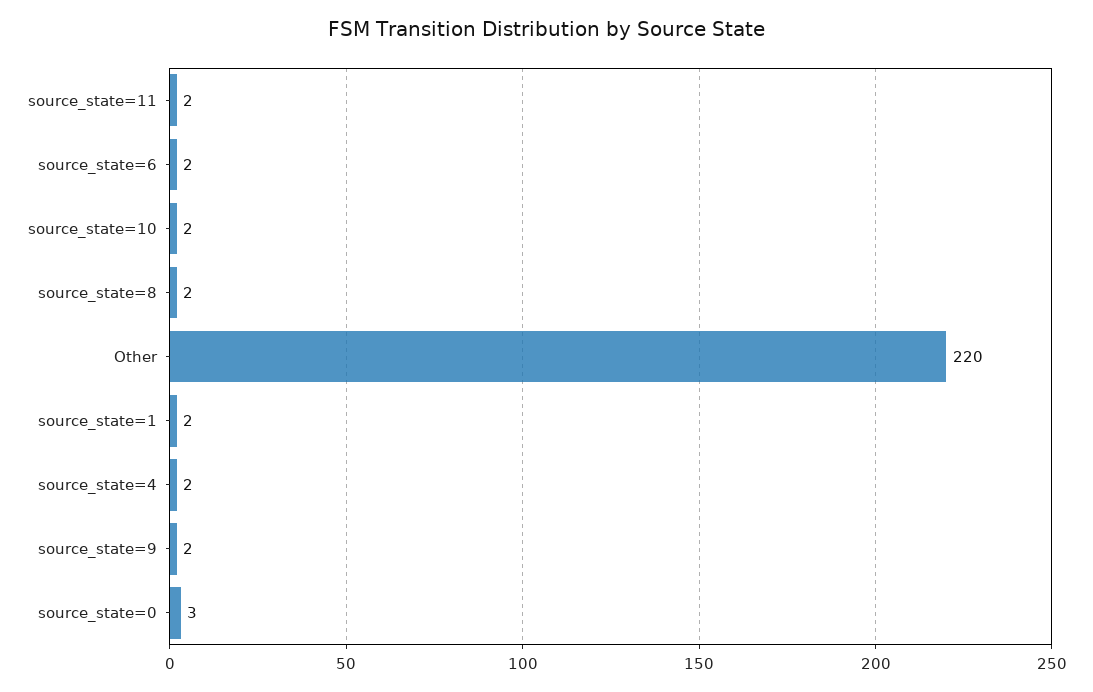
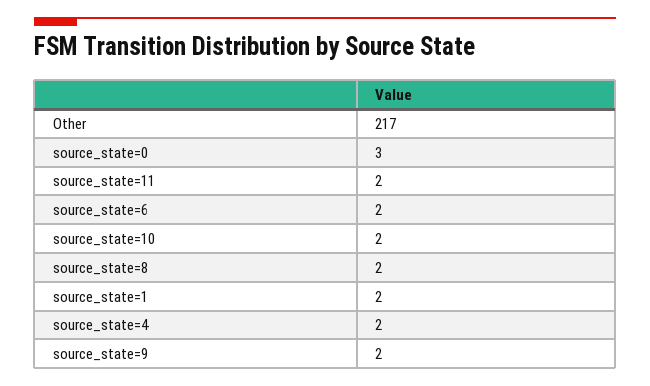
  {
    "source_state=11": 2,
    "source_state=6": 2,
    "source_state=10": 2,
    "source_state=8": 2,
-   "Other": 220,
+   "Other": 217,
    "source_state=1": 2,
    "source_state=4": 2,
    "source_state=9": 2,
    "source_state=0": 3
  }

